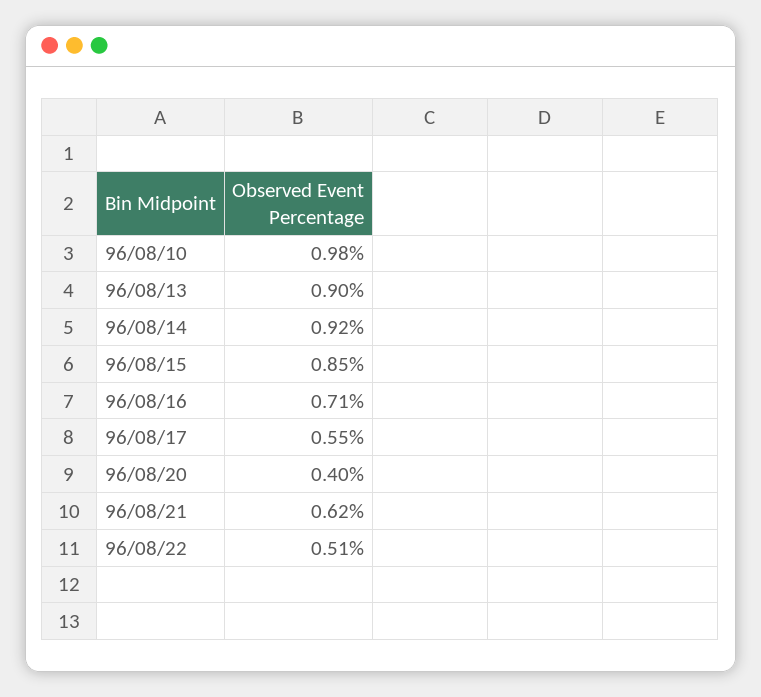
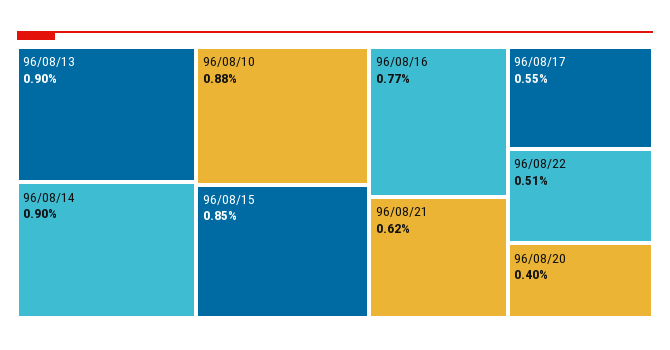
  {
-   "96/08/10": 0.98,
+   "96/08/10": 0.88,
    "96/08/13": 0.9,
-   "96/08/14": 0.92,
+   "96/08/14": 0.9,
    "96/08/15": 0.85,
-   "96/08/16": 0.71,
+   "96/08/16": 0.77,
    "96/08/17": 0.55,
    "96/08/20": 0.4,
    "96/08/21": 0.62,
    "96/08/22": 0.51
  }

